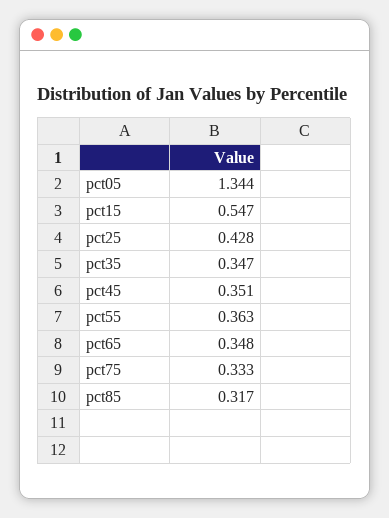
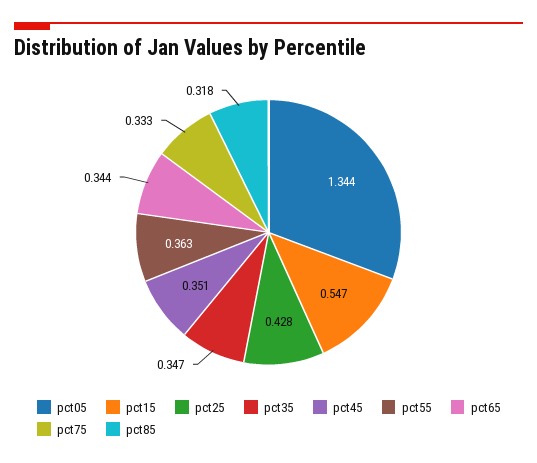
  {
    "pct05": 1.344,
    "pct15": 0.547,
    "pct25": 0.428,
    "pct35": 0.347,
    "pct45": 0.351,
    "pct55": 0.363,
-   "pct65": 0.348,
+   "pct65": 0.344,
    "pct75": 0.333,
-   "pct85": 0.317
+   "pct85": 0.318
  }

